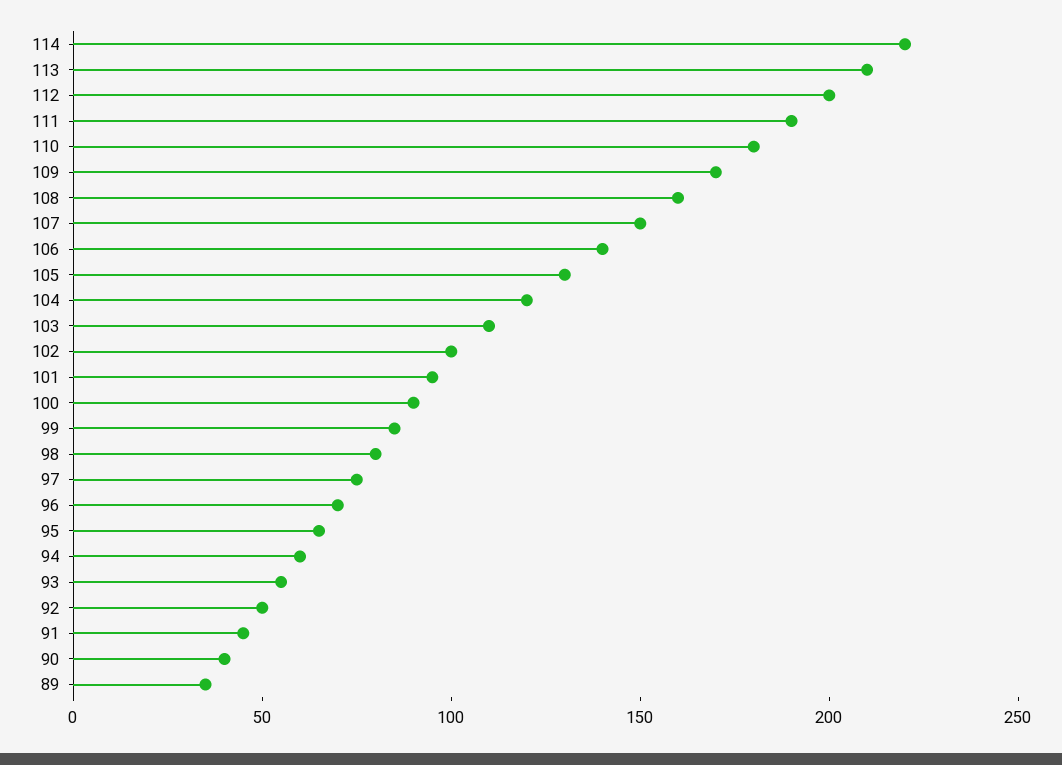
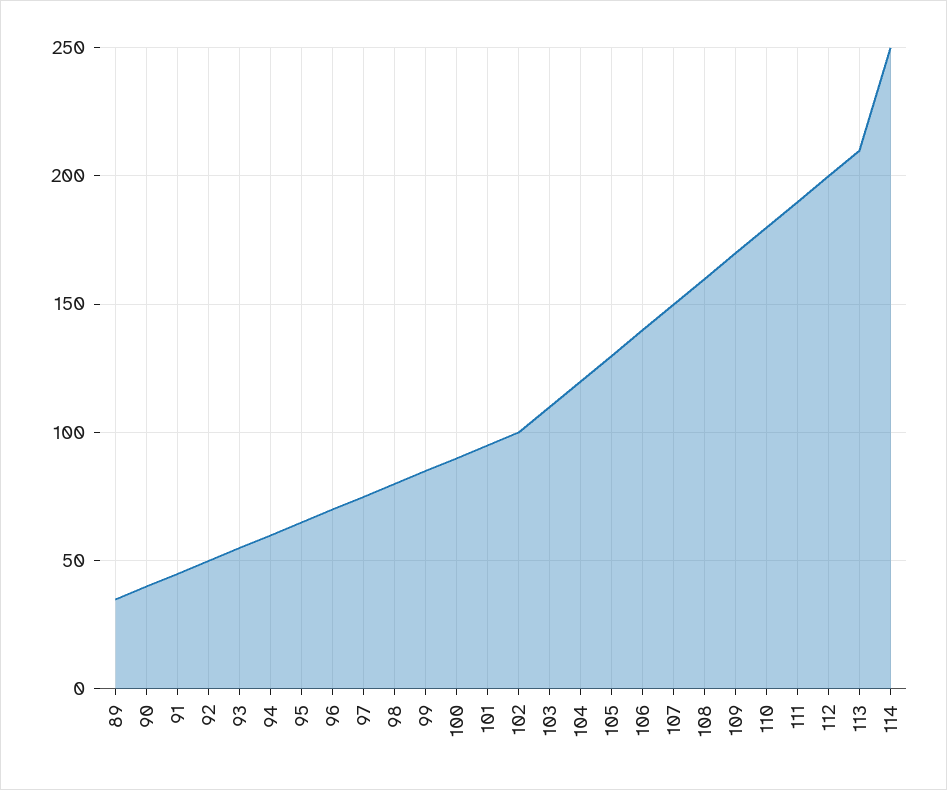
  {
-   "114": 220,
+   "114": 250,
    "113": 210,
    "112": 200,
    "111": 190,
    "110": 180,
    "109": 170,
    "108": 160,
    "107": 150,
    "106": 140,
    "105": 130,
    "104": 120,
    "103": 110,
    "102": 100,
    "101": 95,
    "100": 90,
    "99": 85,
    "98": 80,
    "97": 75,
    "96": 70,
    "95": 65,
    "94": 60,
    "93": 55,
    "92": 50,
    "91": 45,
    "90": 40,
    "89": 35
  }

